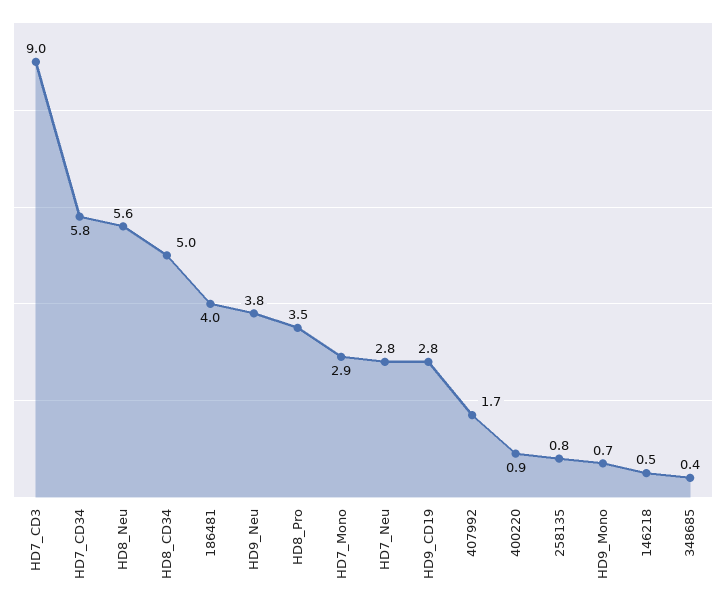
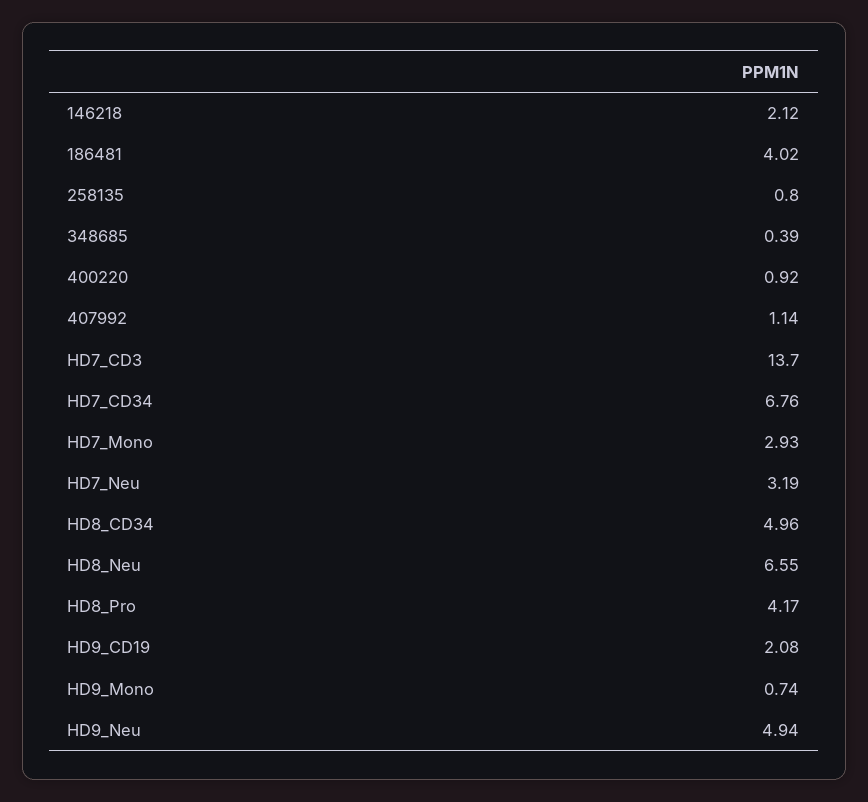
  {
-   "HD7_CD3": 9,
+   "HD7_CD3": 13.7,
-   "HD7_CD34": 5.8,
+   "HD7_CD34": 6.76,
-   "HD8_Neu": 5.6,
+   "HD8_Neu": 6.55,
    "HD8_CD34": 4.96,
    "186481": 4.02,
-   "HD9_Neu": 3.8,
+   "HD9_Neu": 4.94,
-   "HD8_Pro": 3.5,
+   "HD8_Pro": 4.17,
    "HD7_Mono": 2.93,
-   "HD7_Neu": 2.8,
+   "HD7_Neu": 3.19,
-   "HD9_CD19": 2.8,
+   "HD9_CD19": 2.08,
-   "407992": 1.7,
+   "407992": 1.14,
    "400220": 0.92,
    "258135": 0.8,
    "HD9_Mono": 0.74,
-   "146218": 0.5,
+   "146218": 2.12,
    "348685": 0.39
  }

